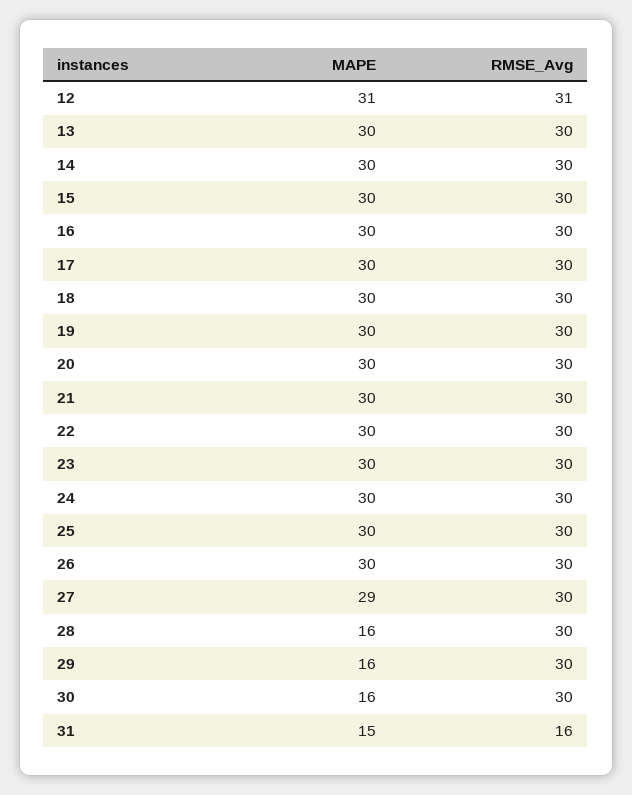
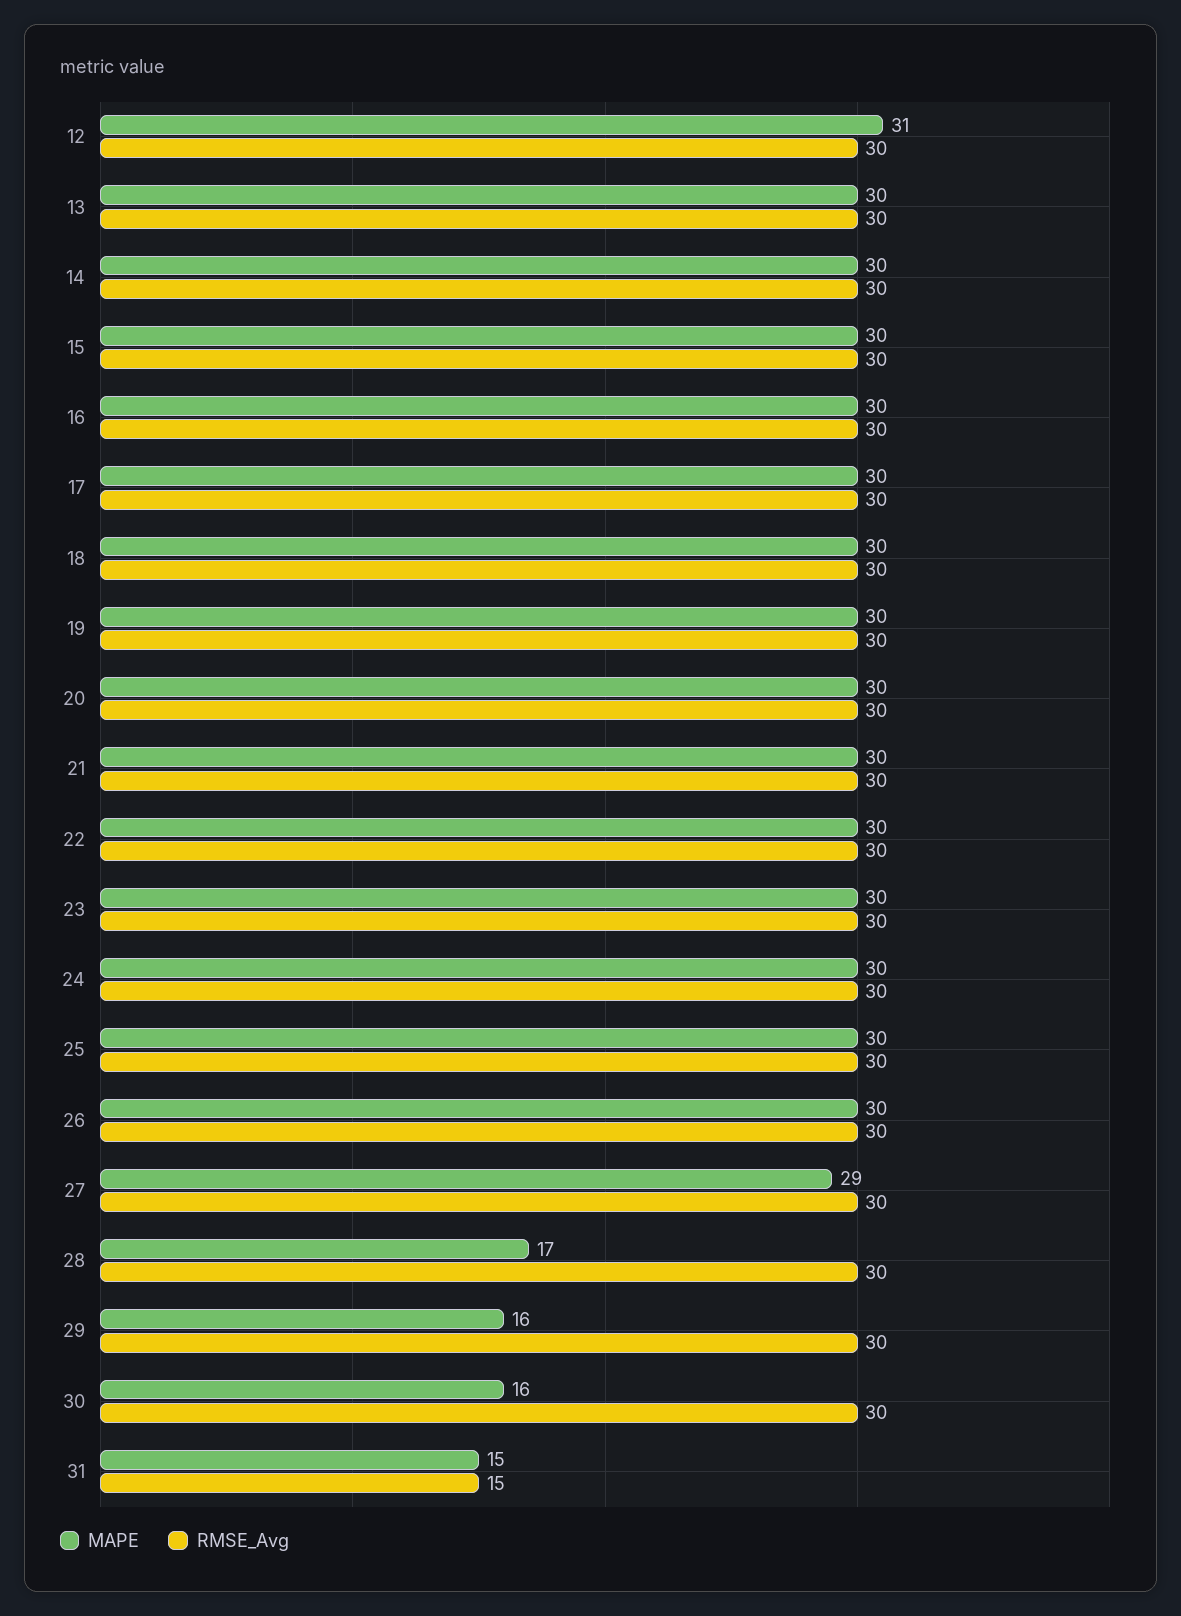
  {
    "MAPE": {
      "12": 31,
      "13": 30,
      "14": 30,
      "15": 30,
      "16": 30,
      "17": 30,
      "18": 30,
      "19": 30,
      "20": 30,
      "21": 30,
      "22": 30,
      "23": 30,
      "24": 30,
      "25": 30,
      "26": 30,
      "27": 29,
-     "28": 16,
+     "28": 17,
      "29": 16,
      "30": 16,
      "31": 15
    },
    "RMSE_Avg": {
-     "12": 31,
+     "12": 30,
      "13": 30,
      "14": 30,
      "15": 30,
      "16": 30,
      "17": 30,
      "18": 30,
      "19": 30,
      "20": 30,
      "21": 30,
      "22": 30,
      "23": 30,
      "24": 30,
      "25": 30,
      "26": 30,
      "27": 30,
      "28": 30,
      "29": 30,
      "30": 30,
-     "31": 16
+     "31": 15
    }
  }

